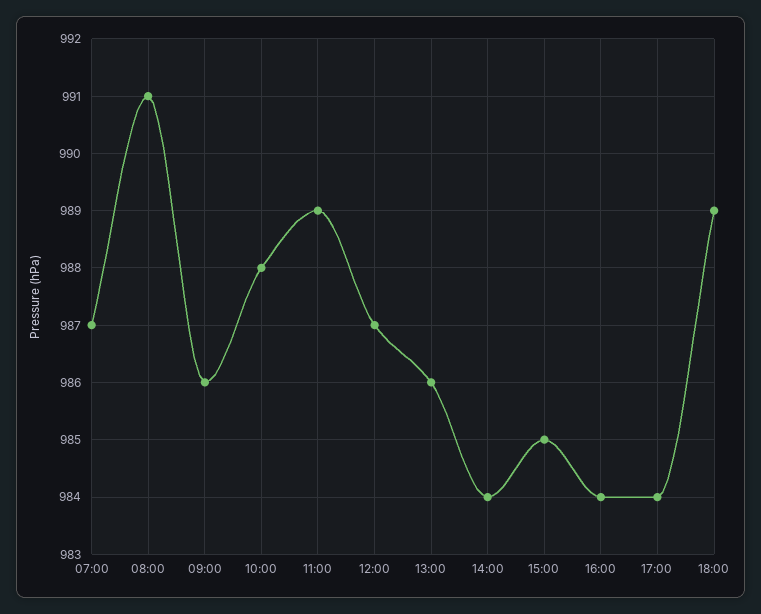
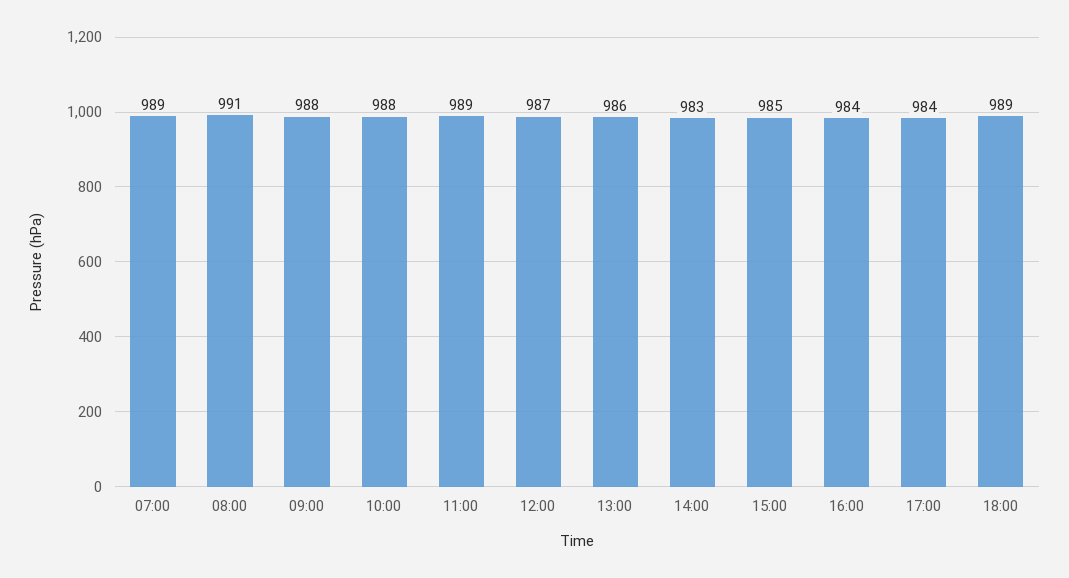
  {
-   "07:00": 987,
+   "07:00": 989,
    "08:00": 991,
-   "09:00": 986,
+   "09:00": 988,
    "10:00": 988,
    "11:00": 989,
    "12:00": 987,
    "13:00": 986,
-   "14:00": 984,
+   "14:00": 983,
    "15:00": 985,
    "16:00": 984,
    "17:00": 984,
    "18:00": 989
  }

